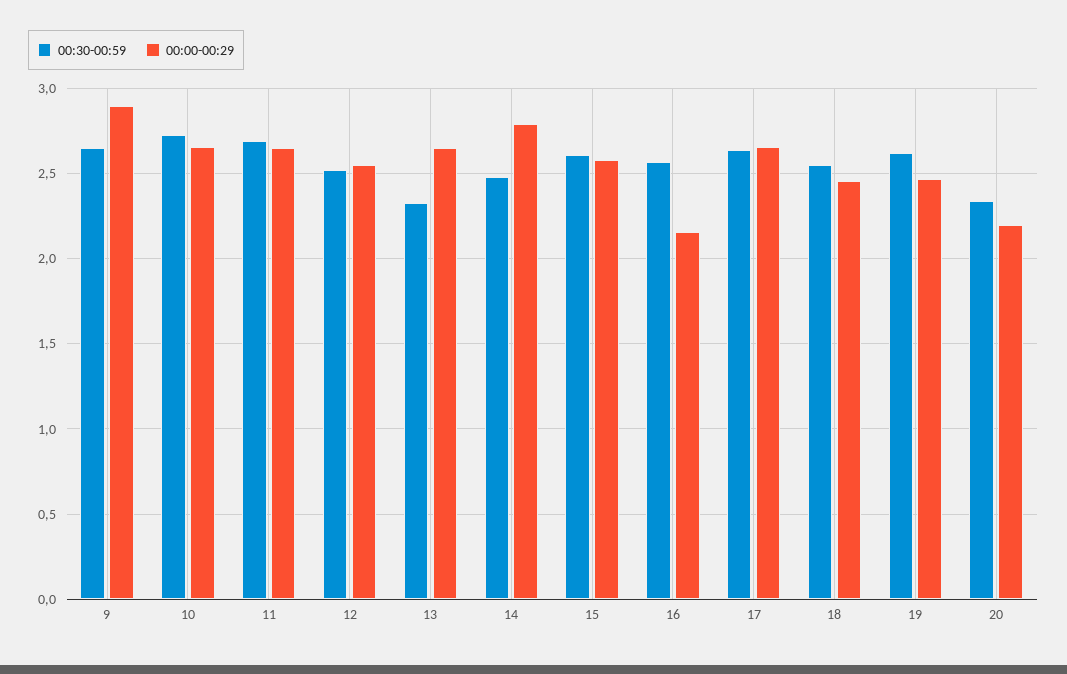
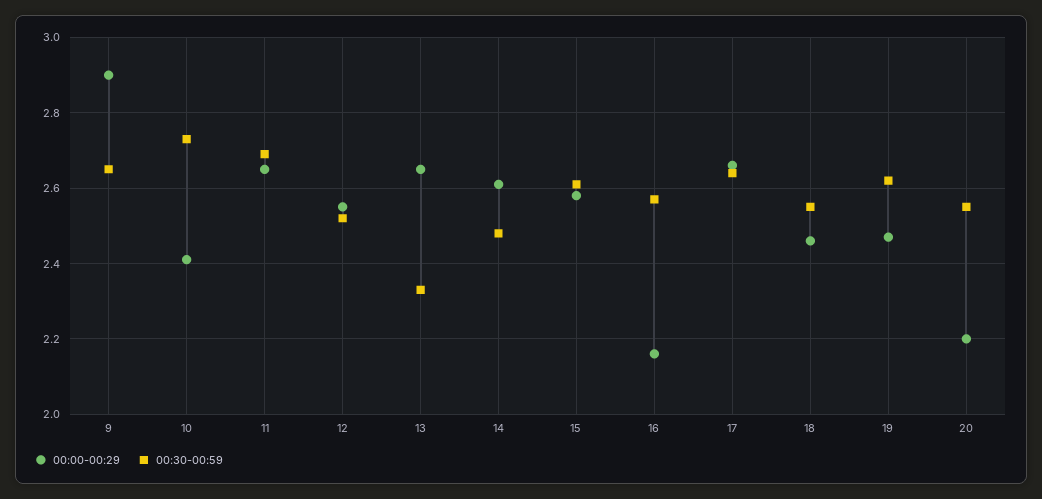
  {
    "00:30-00:59": {
      "9": 2.65,
      "10": 2.75,
      "11": 2.7,
      "12": 2.5,
      "13": 2.35,
      "14": 2.5,
      "15": 2.6,
      "16": 2.55,
      "17": 2.65,
      "18": 2.55,
      "19": 2.6,
-     "20": 2.35
+     "20": 2.55
    },
    "00:00-00:29": {
      "9": 2.9,
-     "10": 2.65,
+     "10": 2.4,
      "11": 2.65,
      "12": 2.55,
      "13": 2.65,
-     "14": 2.8,
+     "14": 2.6,
      "15": 2.6,
      "16": 2.15,
      "17": 2.65,
      "18": 2.45,
      "19": 2.45,
      "20": 2.2
    }
  }

